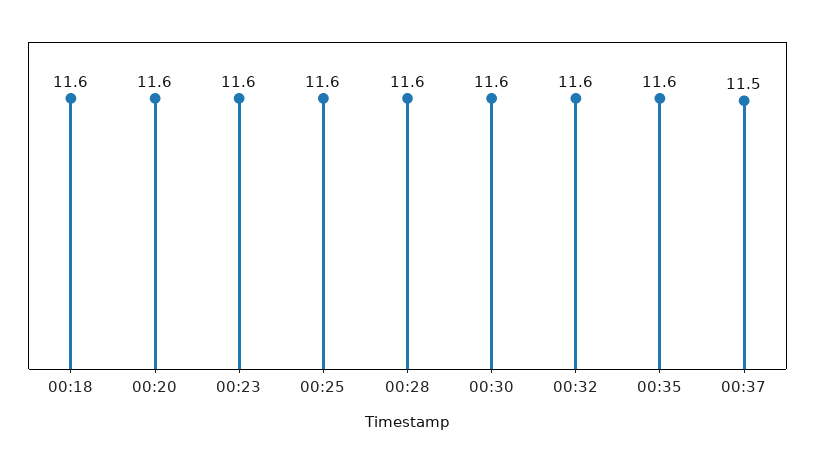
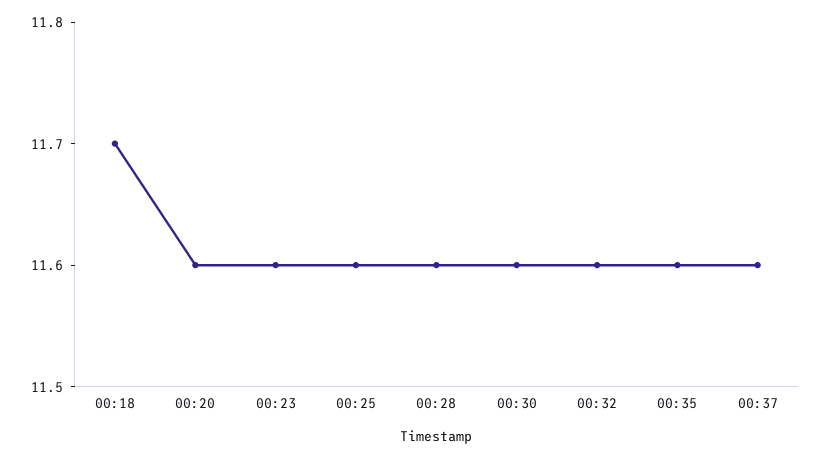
  {
-   "00:18": 11.6,
+   "00:18": 11.7,
    "00:20": 11.6,
    "00:23": 11.6,
    "00:25": 11.6,
    "00:28": 11.6,
    "00:30": 11.6,
    "00:32": 11.6,
    "00:35": 11.6,
-   "00:37": 11.5
+   "00:37": 11.6
  }

